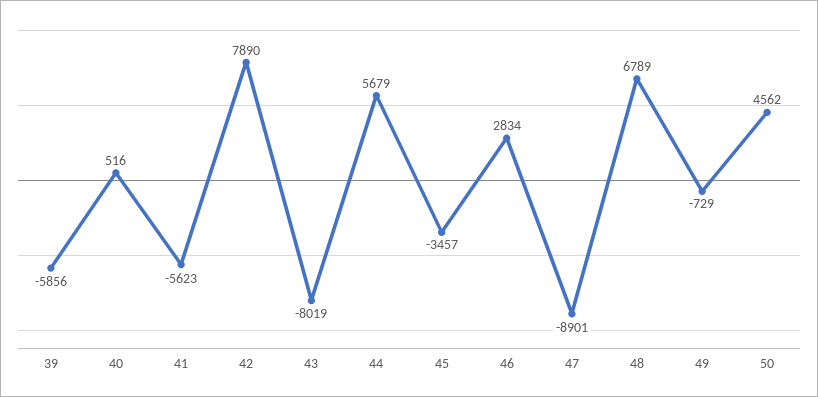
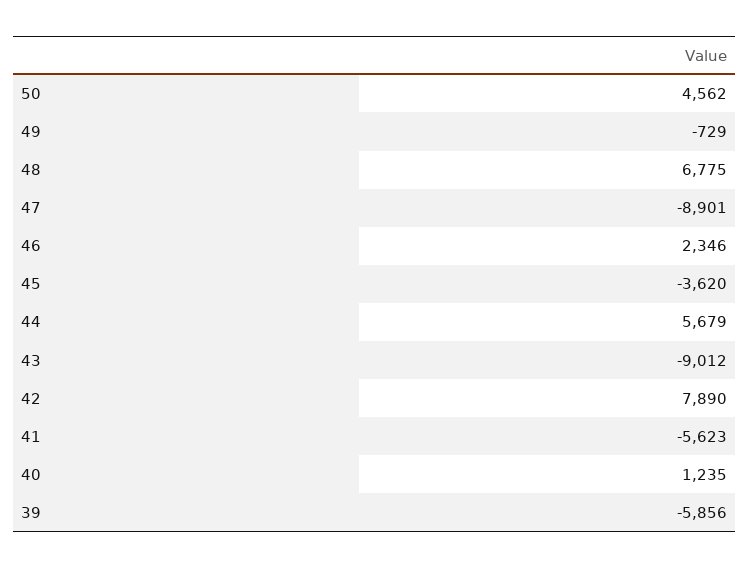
  {
    "39": -5856,
-   "40": 516,
+   "40": 1235,
    "41": -5623,
    "42": 7890,
-   "43": -8019,
+   "43": -9012,
    "44": 5679,
-   "45": -3457,
+   "45": -3620,
-   "46": 2834,
+   "46": 2346,
    "47": -8901,
-   "48": 6789,
+   "48": 6775,
    "49": -729,
    "50": 4562
  }

